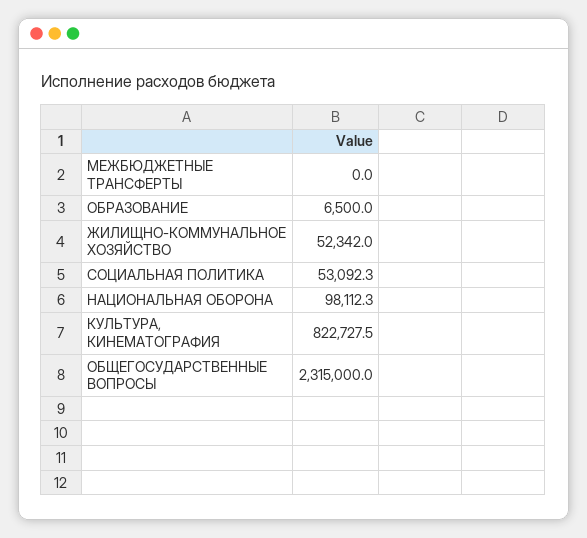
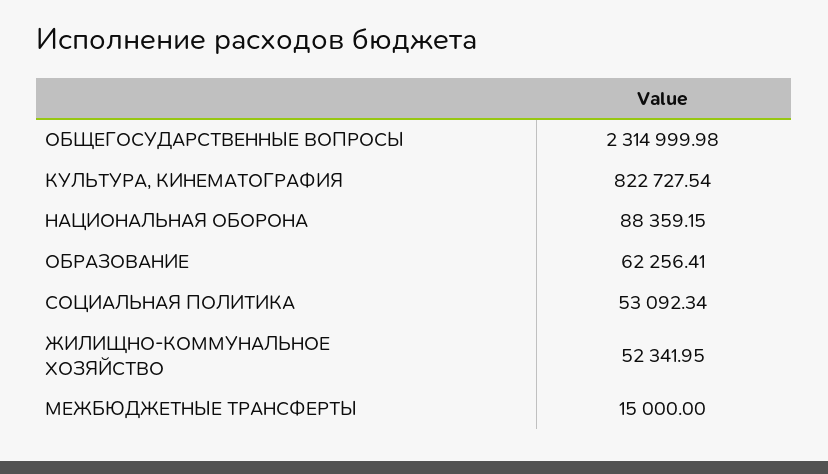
  {
-   "МЕЖБЮДЖЕТНЫЕ ТРАНСФЕРТЫ": 0,
+   "МЕЖБЮДЖЕТНЫЕ ТРАНСФЕРТЫ": 15000,
-   "ОБРАЗОВАНИЕ": 6500,
+   "ОБРАЗОВАНИЕ": 62256.41,
    "ЖИЛИЩНО-КОММУНАЛЬНОЕ ХОЗЯЙСТВО": 52341.95,
    "СОЦИАЛЬНАЯ ПОЛИТИКА": 53092.34,
-   "НАЦИОНАЛЬНАЯ ОБОРОНА": 98112.3,
+   "НАЦИОНАЛЬНАЯ ОБОРОНА": 88359.15,
    "КУЛЬТУРА, КИНЕМАТОГРАФИЯ": 822727.54,
    "ОБЩЕГОСУДАРСТВЕННЫЕ ВОПРОСЫ": 2314999.98
  }

